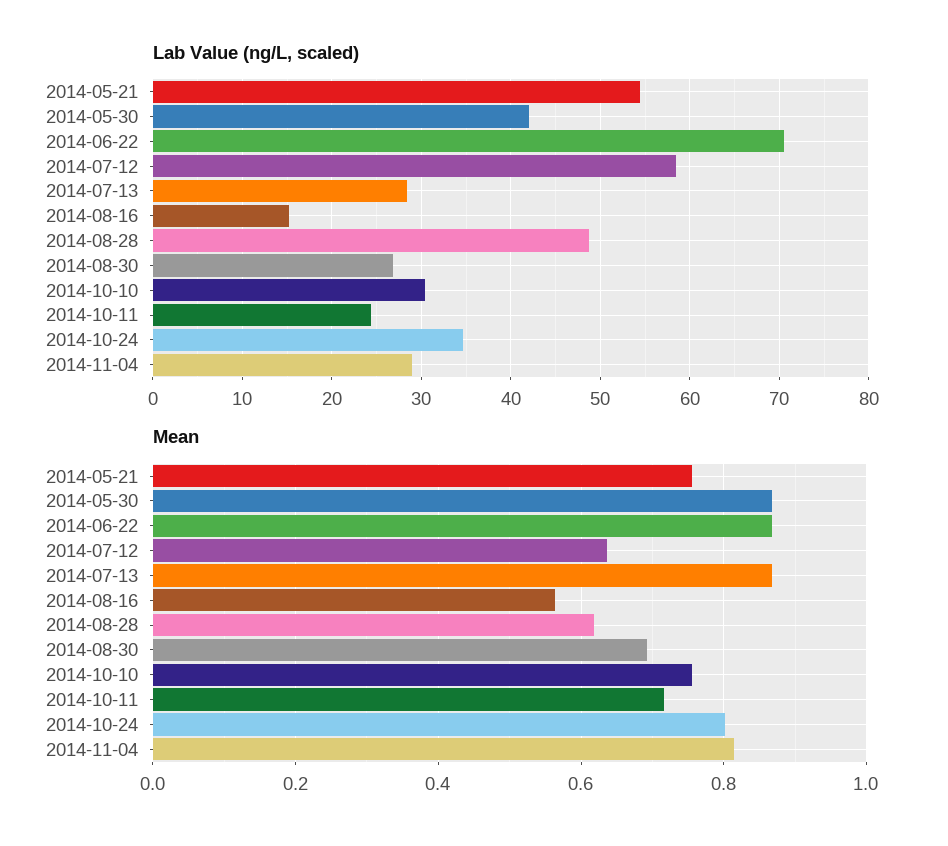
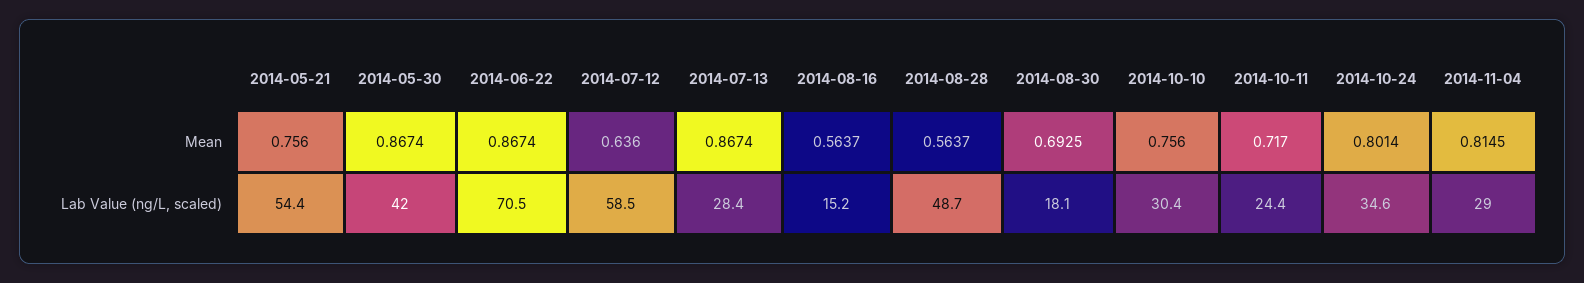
  {
    "Lab Value (ng/L, scaled)": {
      "2014-05-21": 54.4,
      "2014-05-30": 42,
      "2014-06-22": 70.5,
      "2014-07-12": 58.5,
      "2014-07-13": 28.4,
      "2014-08-16": 15.2,
      "2014-08-28": 48.7,
-     "2014-08-30": 27,
+     "2014-08-30": 18.1,
      "2014-10-10": 30.4,
      "2014-10-11": 24.4,
      "2014-10-24": 34.6,
      "2014-11-04": 29
    },
    "Mean": {
      "2014-05-21": 0.756,
      "2014-05-30": 0.8674,
      "2014-06-22": 0.8674,
      "2014-07-12": 0.636,
      "2014-07-13": 0.8674,
      "2014-08-16": 0.5637,
-     "2014-08-28": 0.62,
+     "2014-08-28": 0.5637,
      "2014-08-30": 0.6925,
      "2014-10-10": 0.756,
      "2014-10-11": 0.717,
      "2014-10-24": 0.8014,
      "2014-11-04": 0.8145
    }
  }

